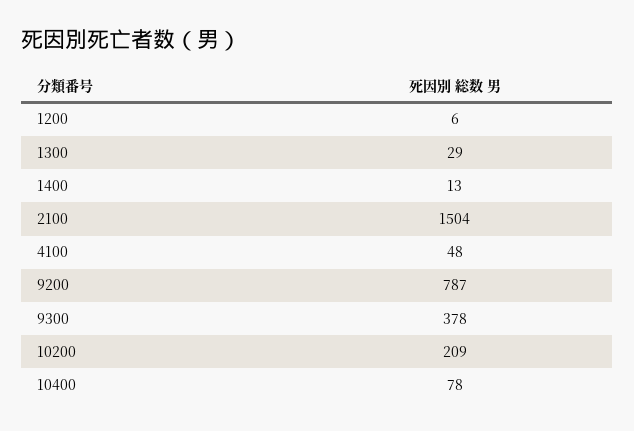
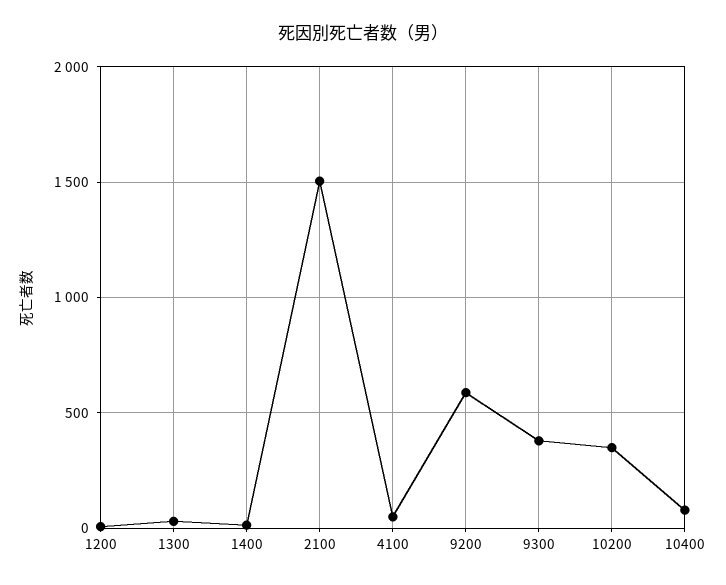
  {
    "1200": 6,
    "1300": 29,
    "1400": 13,
    "2100": 1504,
    "4100": 48,
-   "9200": 787,
+   "9200": 600,
    "9300": 378,
-   "10200": 209,
+   "10200": 350,
    "10400": 78
  }

